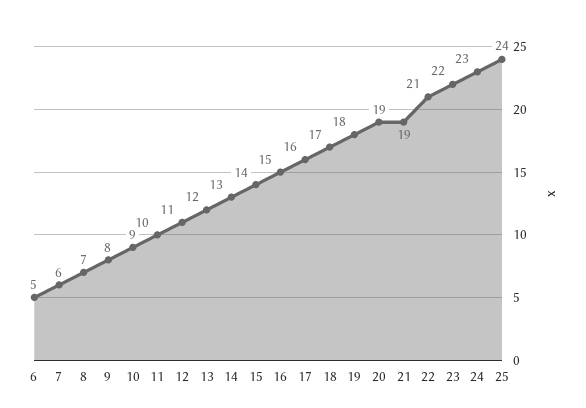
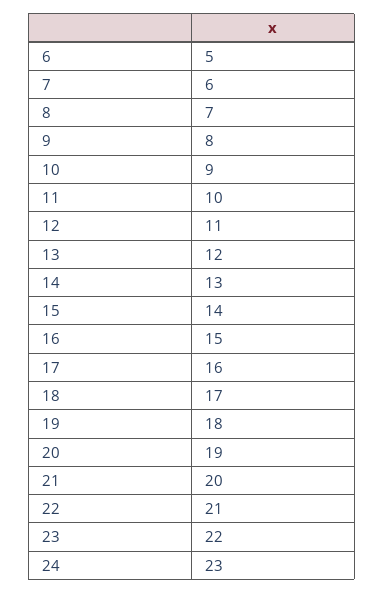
  {
    "6": 5,
    "7": 6,
    "8": 7,
    "9": 8,
    "10": 9,
    "11": 10,
    "12": 11,
    "13": 12,
    "14": 13,
    "15": 14,
    "16": 15,
    "17": 16,
    "18": 17,
    "19": 18,
    "20": 19,
-   "21": 19,
+   "21": 20,
    "22": 21,
    "23": 22,
-   "24": 23,
+   "24": 23
-   "25": 24
  }

